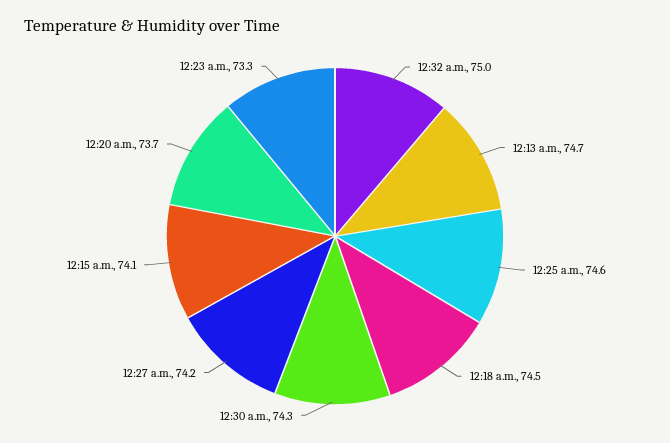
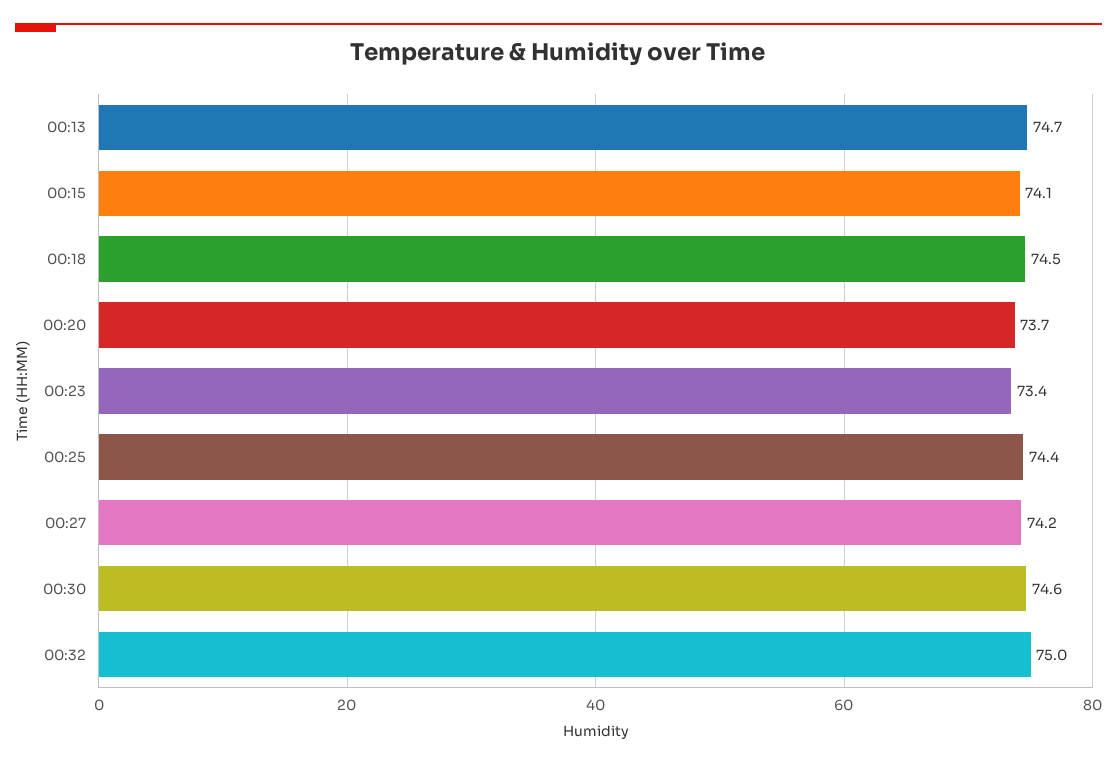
  {
    "12:32 a.m.": 75,
    "12:13 a.m.": 74.7,
-   "12:25 a.m.": 74.6,
+   "12:25 a.m.": 74.4,
    "12:18 a.m.": 74.5,
-   "12:30 a.m.": 74.3,
+   "12:30 a.m.": 74.6,
    "12:27 a.m.": 74.2,
    "12:15 a.m.": 74.1,
    "12:20 a.m.": 73.7,
-   "12:23 a.m.": 73.3
+   "12:23 a.m.": 73.4
  }

